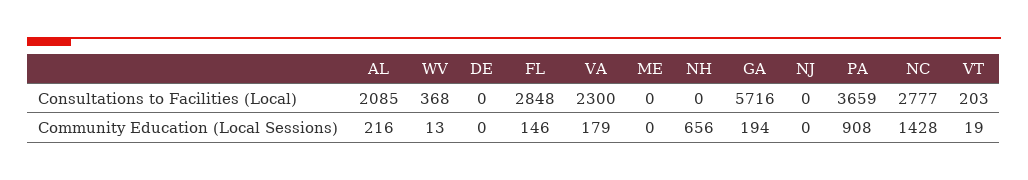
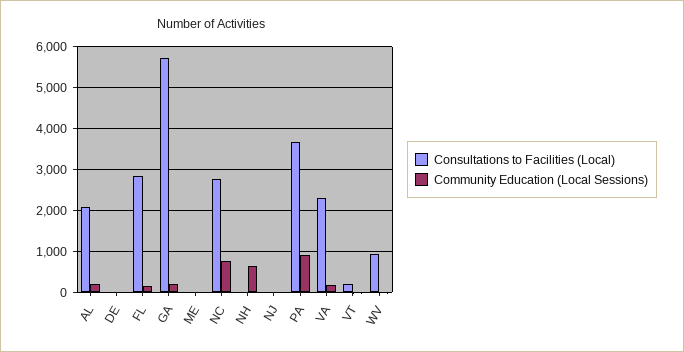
  {
    "Consultations to Facilities (Local)": {
      "AL": 2085,
-     "WV": 368,
+     "WV": 1000,
      "DE": 0,
      "FL": 2848,
      "VA": 2300,
      "ME": 0,
      "NH": 0,
      "GA": 5716,
      "NJ": 0,
      "PA": 3659,
      "NC": 2777,
      "VT": 203
    },
    "Community Education (Local Sessions)": {
      "AL": 216,
      "WV": 13,
      "DE": 0,
      "FL": 146,
      "VA": 179,
      "ME": 0,
      "NH": 656,
      "GA": 194,
      "NJ": 0,
      "PA": 908,
-     "NC": 1428,
+     "NC": 800,
      "VT": 19
    }
  }

